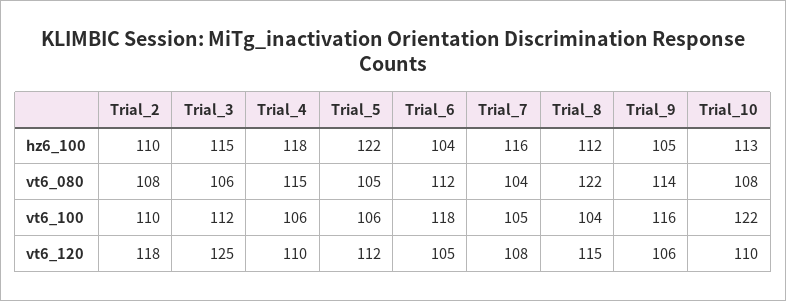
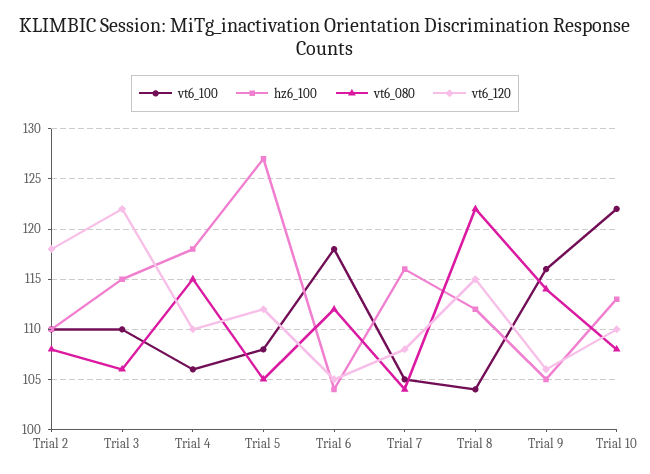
  {
    "hz6_100": {
      "Trial_2": 110,
      "Trial_3": 115,
      "Trial_4": 118,
-     "Trial_5": 122,
+     "Trial_5": 127,
      "Trial_6": 104,
      "Trial_7": 116,
      "Trial_8": 112,
      "Trial_9": 105,
      "Trial_10": 113
    },
    "vt6_080": {
      "Trial_2": 108,
      "Trial_3": 106,
      "Trial_4": 115,
      "Trial_5": 105,
      "Trial_6": 112,
      "Trial_7": 104,
      "Trial_8": 122,
      "Trial_9": 114,
      "Trial_10": 108
    },
    "vt6_100": {
      "Trial_2": 110,
-     "Trial_3": 112,
+     "Trial_3": 110,
      "Trial_4": 106,
-     "Trial_5": 106,
+     "Trial_5": 108,
      "Trial_6": 118,
      "Trial_7": 105,
      "Trial_8": 104,
      "Trial_9": 116,
      "Trial_10": 122
    },
    "vt6_120": {
      "Trial_2": 118,
-     "Trial_3": 125,
+     "Trial_3": 122,
      "Trial_4": 110,
      "Trial_5": 112,
      "Trial_6": 105,
      "Trial_7": 108,
      "Trial_8": 115,
      "Trial_9": 106,
      "Trial_10": 110
    }
  }

